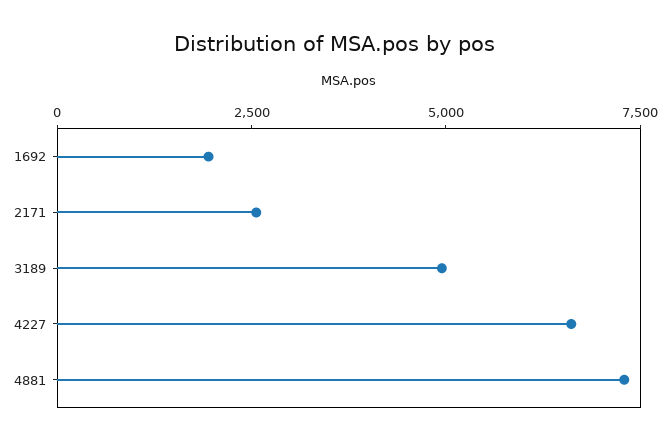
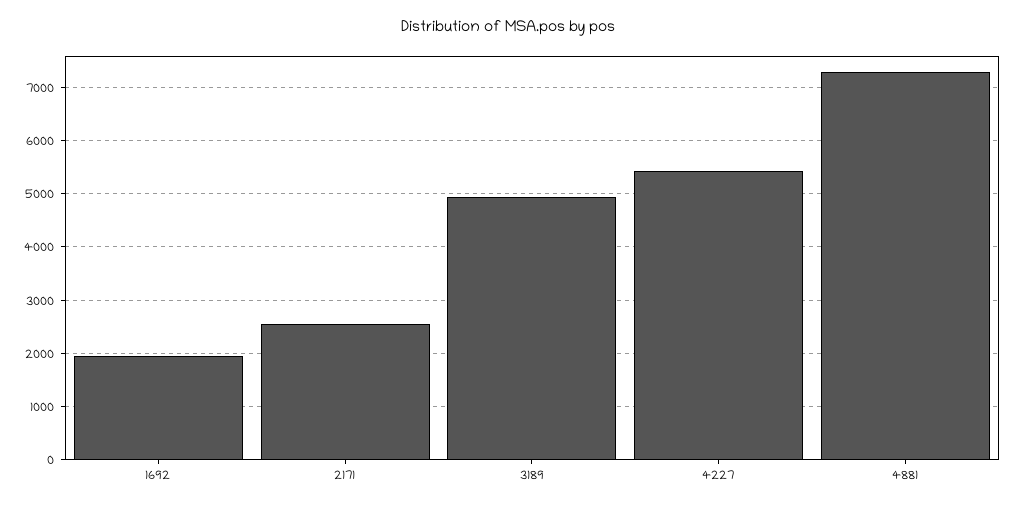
  {
    "1692": 2000,
    "2171": 2600,
    "3189": 5000,
-   "4227": 6500,
+   "4227": 5400,
    "4881": 7200
  }

